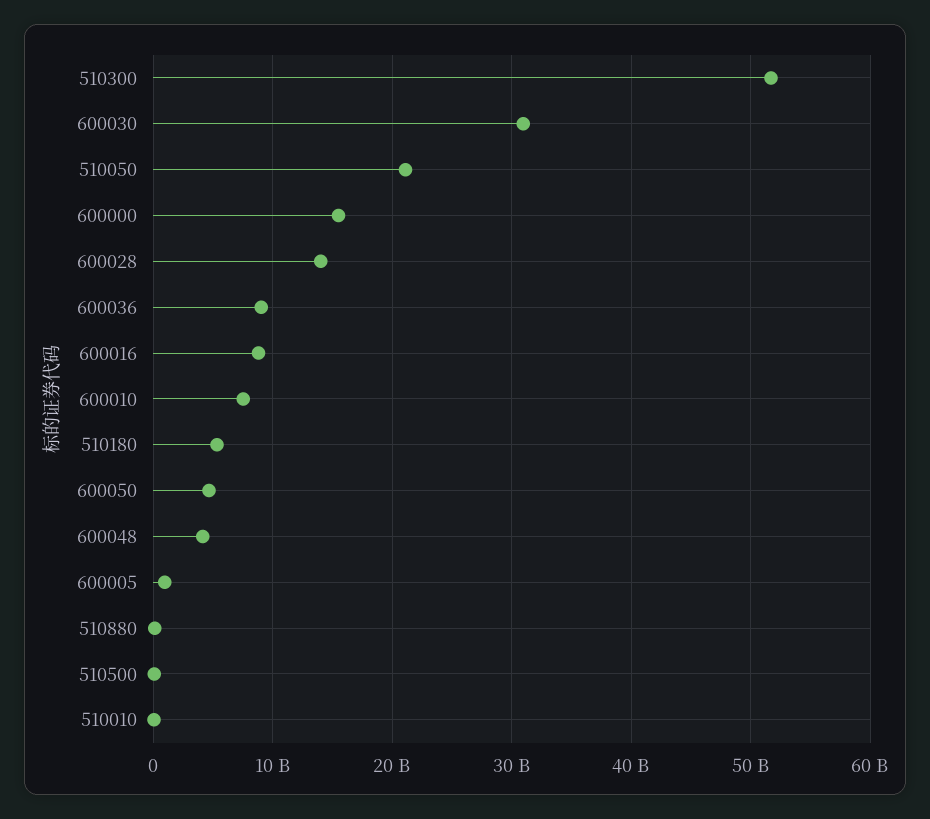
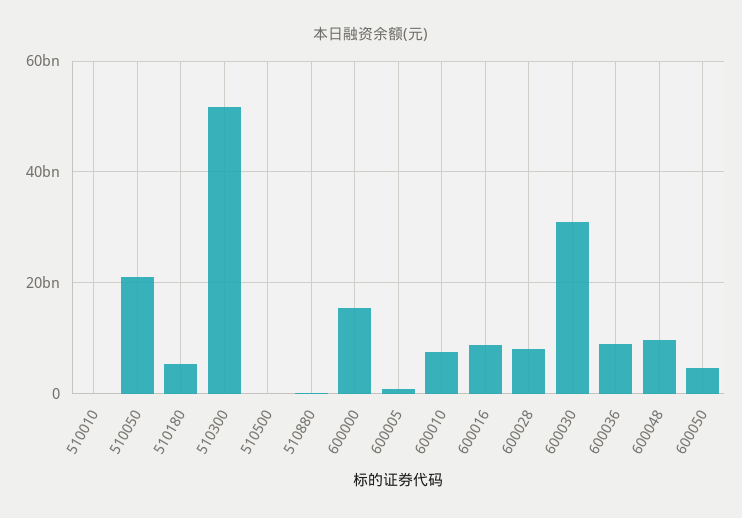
  {
    "510300": 52000000000,
    "600030": 31000000000,
    "510050": 21000000000,
    "600000": 15000000000,
-   "600028": 14000000000,
+   "600028": 8000000000,
    "600036": 9000000000,
    "600016": 9000000000,
    "600010": 8000000000,
    "510180": 5000000000,
    "600050": 5000000000,
-   "600048": 4000000000,
+   "600048": 10000000000,
    "600005": 1000000000,
    "510880": 0,
    "510500": 0,
    "510010": 0
  }

